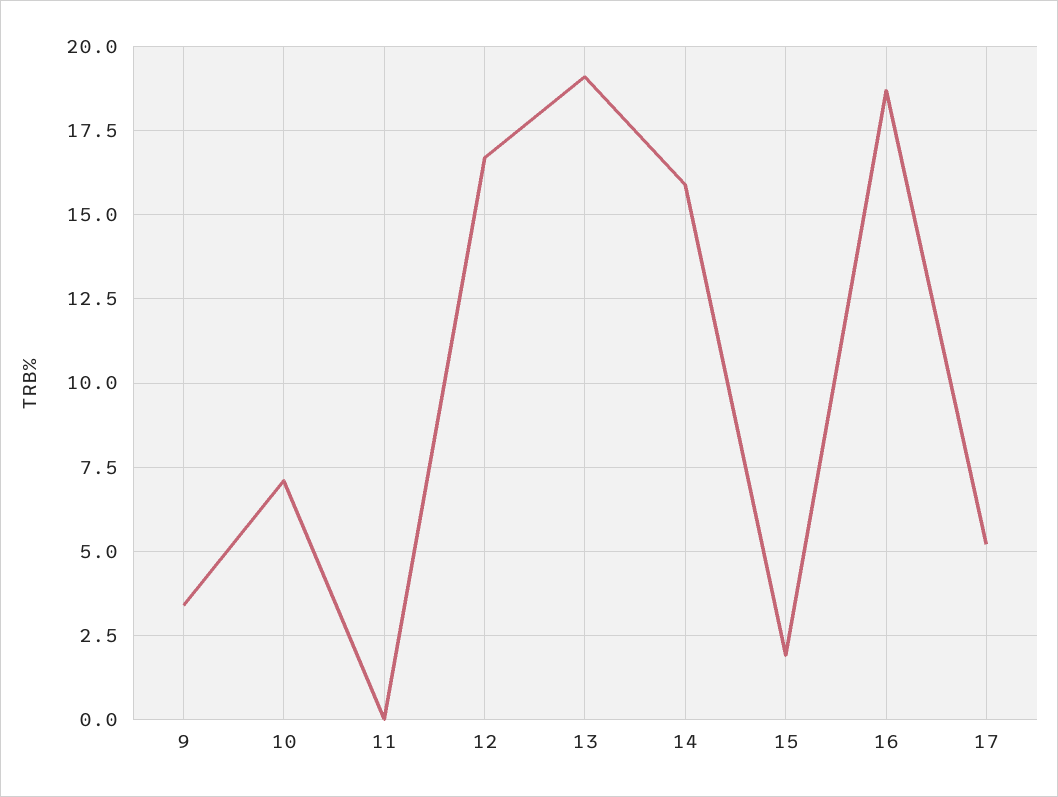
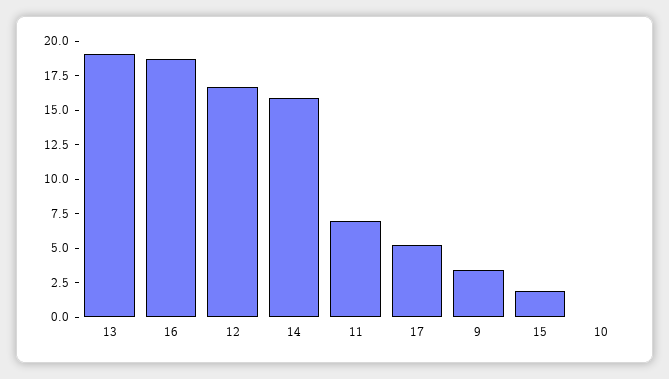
  {
    "9": 3.5,
-   "10": 7,
+   "10": 0,
-   "11": 0,
+   "11": 7.5,
    "12": 16.5,
    "13": 19,
    "14": 16,
    "15": 2,
    "16": 18.5,
    "17": 5
  }

